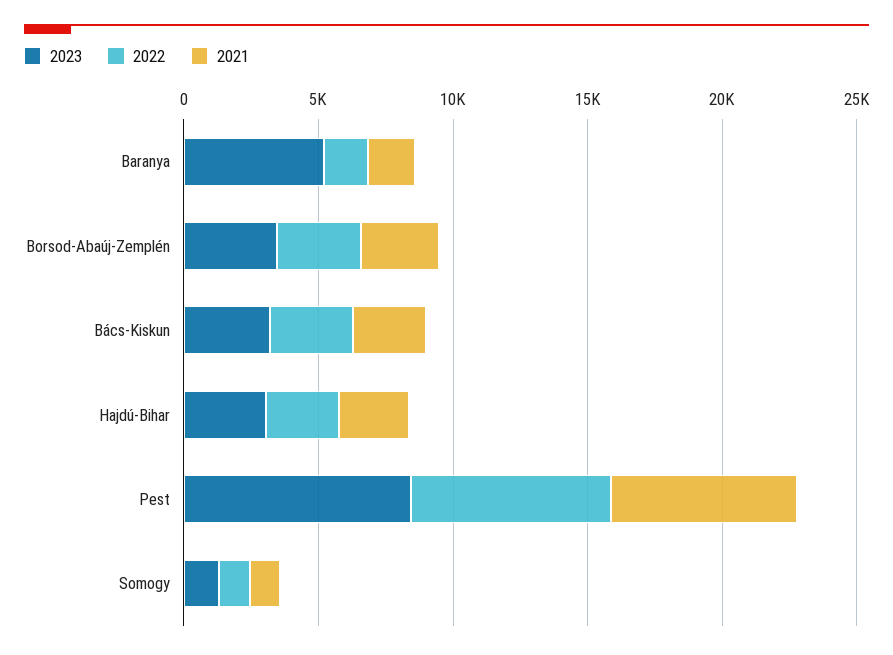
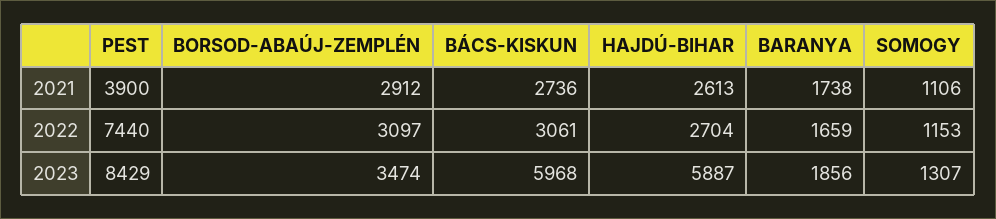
  {
    "2023": {
-     "Baranya": 5000,
+     "Baranya": 1856,
      "Borsod-Abaúj-Zemplén": 3474,
-     "Bács-Kiskun": 3000,
+     "Bács-Kiskun": 5968,
-     "Hajdú-Bihar": 3000,
+     "Hajdú-Bihar": 5887,
      "Pest": 8429,
      "Somogy": 1307
    },
    "2022": {
      "Baranya": 1659,
      "Borsod-Abaúj-Zemplén": 3097,
      "Bács-Kiskun": 3061,
      "Hajdú-Bihar": 2704,
      "Pest": 7440,
      "Somogy": 1153
    },
    "2021": {
      "Baranya": 1738,
      "Borsod-Abaúj-Zemplén": 2912,
      "Bács-Kiskun": 2736,
      "Hajdú-Bihar": 2613,
-     "Pest": 7000,
+     "Pest": 3900,
      "Somogy": 1106
    }
  }

